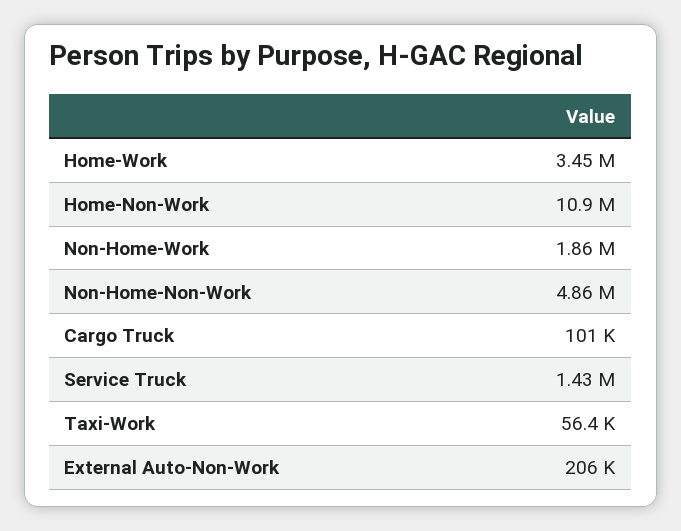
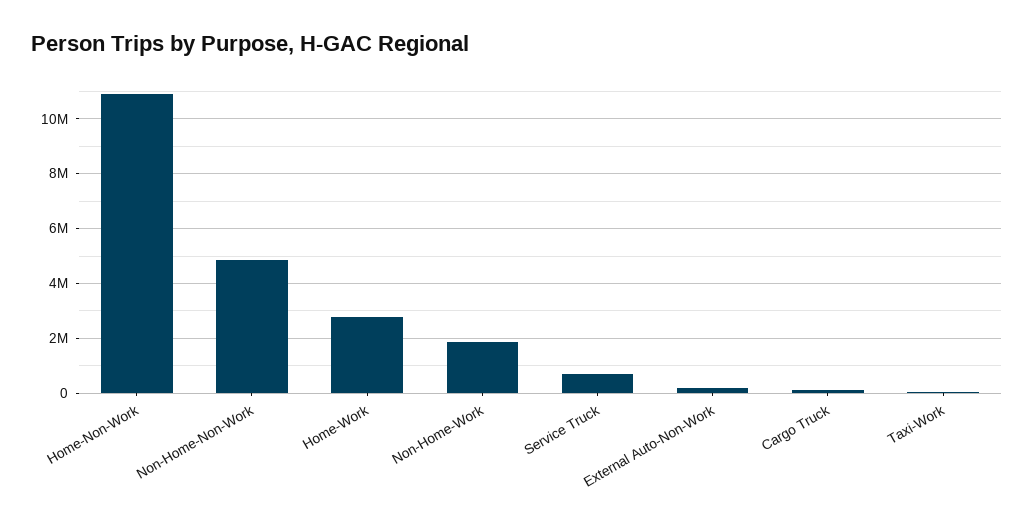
  {
-   "Home-Work": 3450000,
+   "Home-Work": 2750000,
    "Home-Non-Work": 10900000,
    "Non-Home-Work": 1860000,
    "Non-Home-Non-Work": 4860000,
    "Cargo Truck": 101000,
-   "Service Truck": 1430000,
+   "Service Truck": 750000,
    "Taxi-Work": 56400,
    "External Auto-Non-Work": 206000
  }

